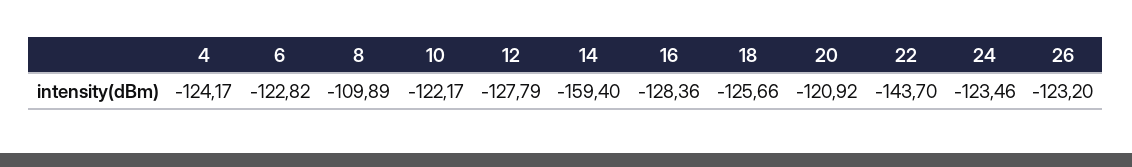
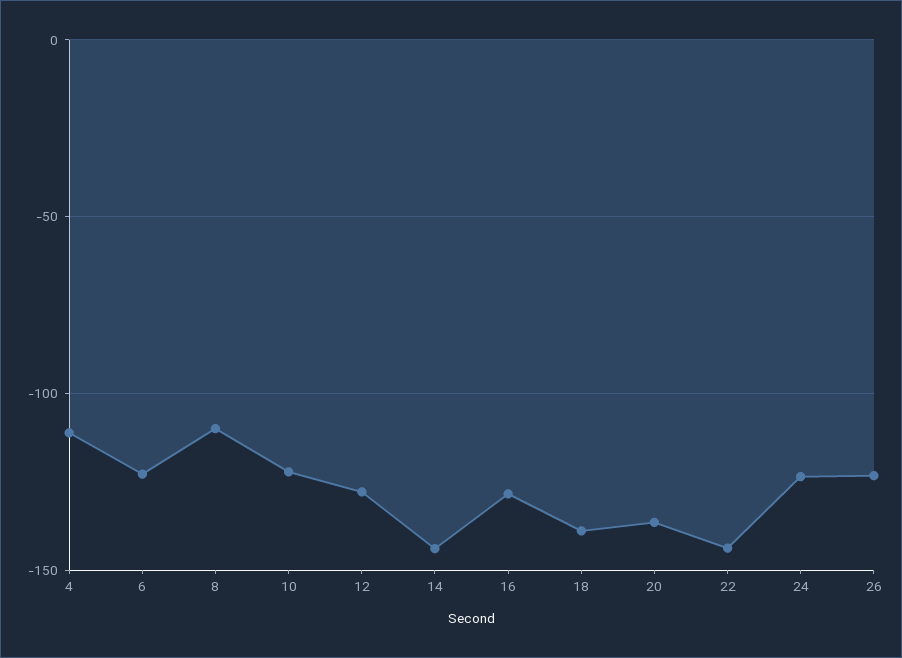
  {
-   "4": -124.17,
+   "4": -110,
    "6": -122.82,
    "8": -109.89,
    "10": -122.17,
    "12": -127.79,
-   "14": -159.4,
+   "14": -145,
    "16": -128.36,
-   "18": -125.66,
+   "18": -140,
-   "20": -120.92,
+   "20": -135,
    "22": -143.7,
    "24": -123.46,
    "26": -123.2
  }

